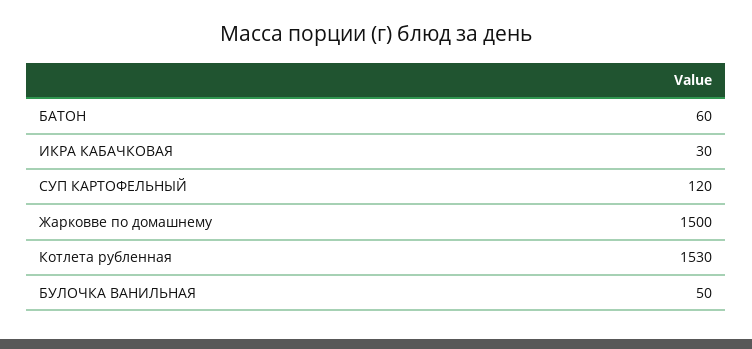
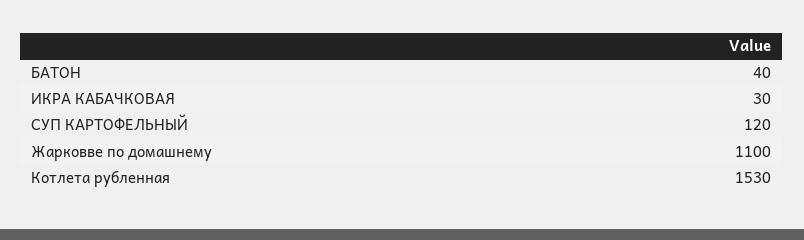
  {
-   "БАТОН": 60,
+   "БАТОН": 40,
    "ИКРА КАБАЧКОВАЯ": 30,
    "СУП КАРТОФЕЛЬНЫЙ": 120,
-   "Жарковве по домашнему": 1500,
+   "Жарковве по домашнему": 1100,
-   "Котлета рубленная": 1530,
+   "Котлета рубленная": 1530
-   "БУЛОЧКА ВАНИЛЬНАЯ": 50
  }

